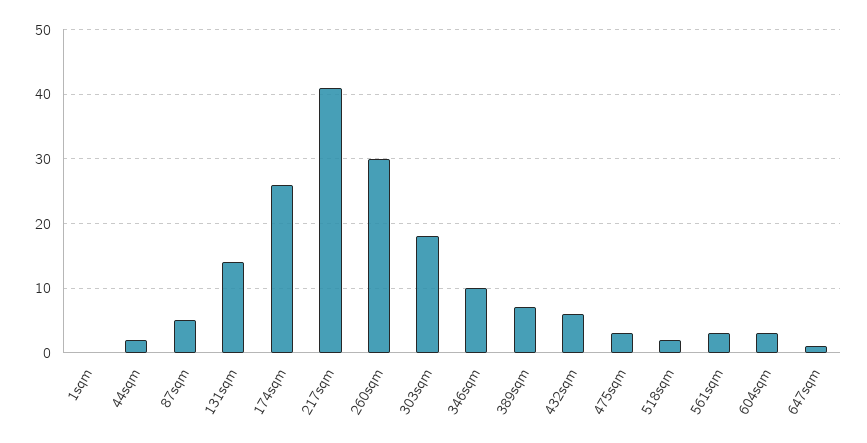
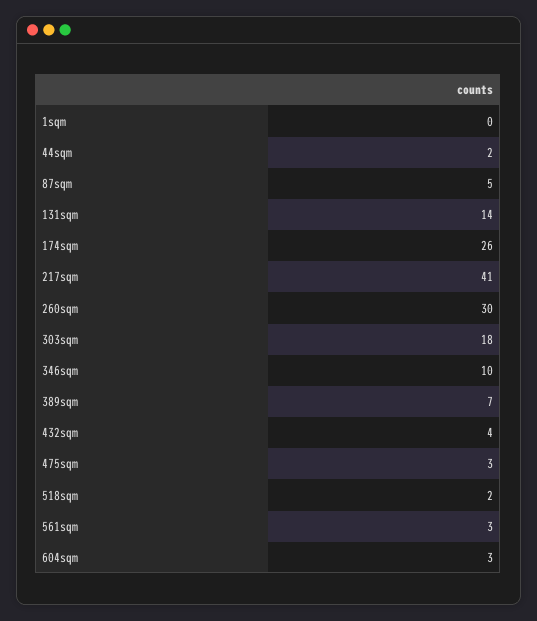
  {
    "1sqm": 0,
    "44sqm": 2,
    "87sqm": 5,
    "131sqm": 14,
    "174sqm": 26,
    "217sqm": 41,
    "260sqm": 30,
    "303sqm": 18,
    "346sqm": 10,
    "389sqm": 7,
-   "432sqm": 6,
+   "432sqm": 4,
    "475sqm": 3,
    "518sqm": 2,
    "561sqm": 3,
-   "604sqm": 3,
+   "604sqm": 3
-   "647sqm": 1
  }

